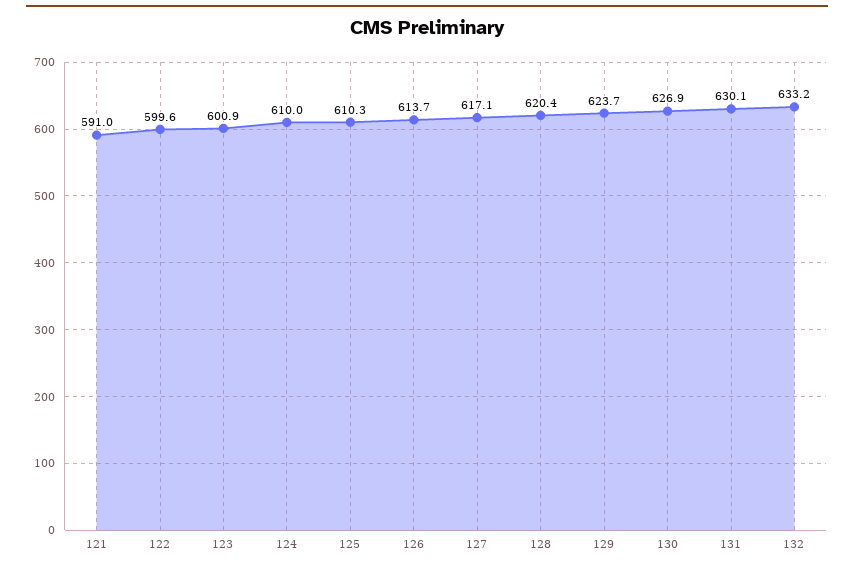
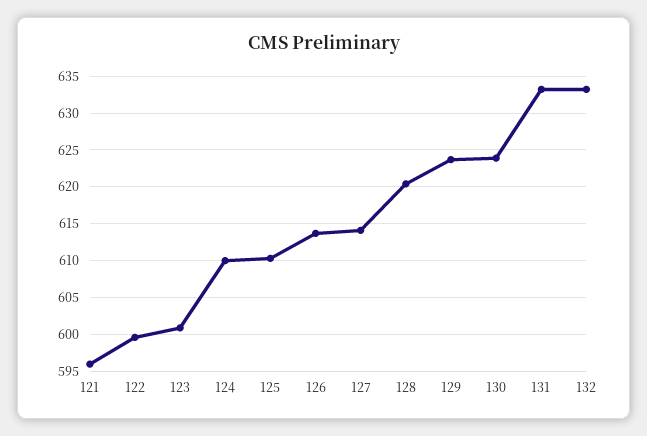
  {
-   "121": 591,
+   "121": 596,
    "122": 599.6,
    "123": 600.9,
    "124": 610,
    "125": 610.3,
    "126": 613.7,
-   "127": 617.1,
+   "127": 614,
    "128": 620.4,
    "129": 623.7,
-   "130": 626.9,
+   "130": 624,
-   "131": 630.1,
+   "131": 633,
    "132": 633.2
  }

